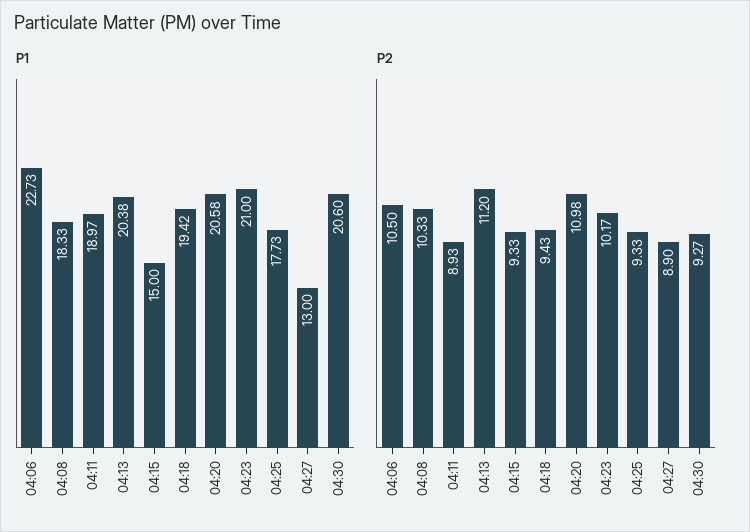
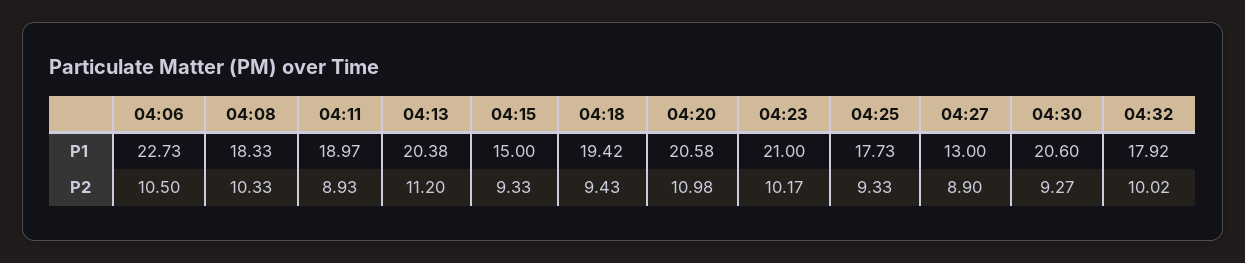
  {
    "P1": {
      "04:06": 22.73,
      "04:08": 18.33,
      "04:11": 18.97,
      "04:13": 20.38,
      "04:15": 15,
      "04:18": 19.42,
      "04:20": 20.58,
      "04:23": 21,
      "04:25": 17.73,
      "04:27": 13,
-     "04:30": 20.6
+     "04:30": 20.6,
+     "04:32": 17.92
    },
    "P2": {
      "04:06": 10.5,
      "04:08": 10.33,
      "04:11": 8.93,
      "04:13": 11.2,
      "04:15": 9.33,
      "04:18": 9.43,
      "04:20": 10.98,
      "04:23": 10.17,
      "04:25": 9.33,
      "04:27": 8.9,
-     "04:30": 9.27
+     "04:30": 9.27,
+     "04:32": 10.02
    }
  }

